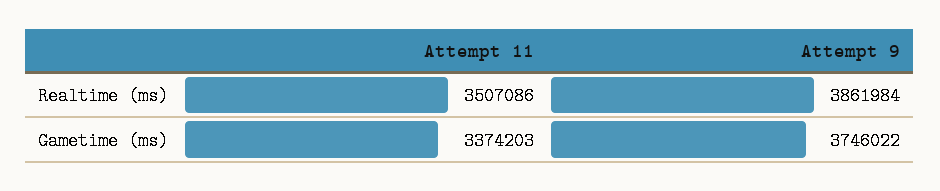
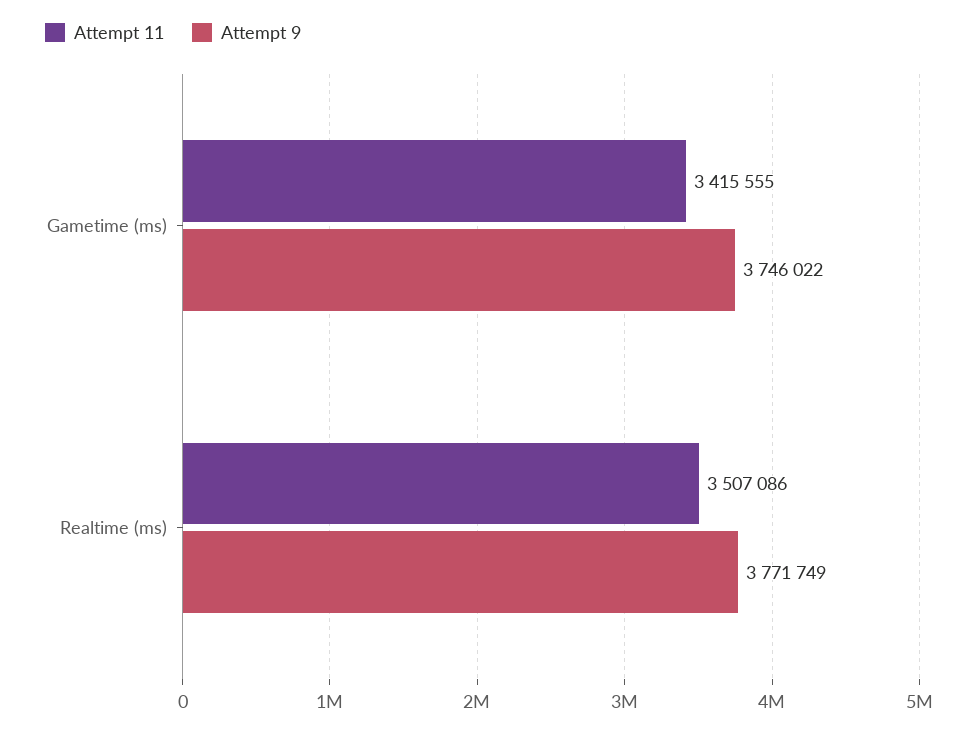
  {
    "Attempt 11": {
      "Realtime (ms)": 3507086,
-     "Gametime (ms)": 3374203
+     "Gametime (ms)": 3415555
    },
    "Attempt 9": {
-     "Realtime (ms)": 3861984,
+     "Realtime (ms)": 3771749,
      "Gametime (ms)": 3746022
    }
  }

